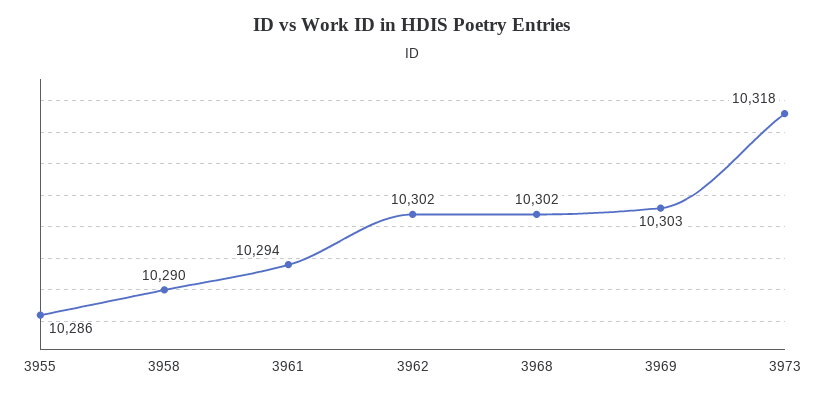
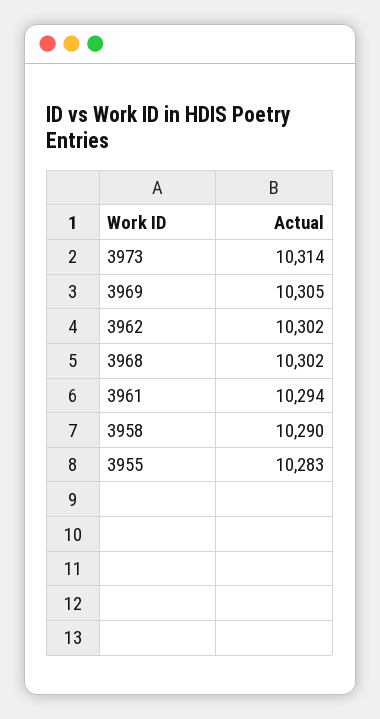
  {
-   "3955": 10286,
+   "3955": 10283,
    "3958": 10290,
    "3961": 10294,
    "3962": 10302,
    "3968": 10302,
-   "3969": 10303,
+   "3969": 10305,
-   "3973": 10318
+   "3973": 10314
  }

